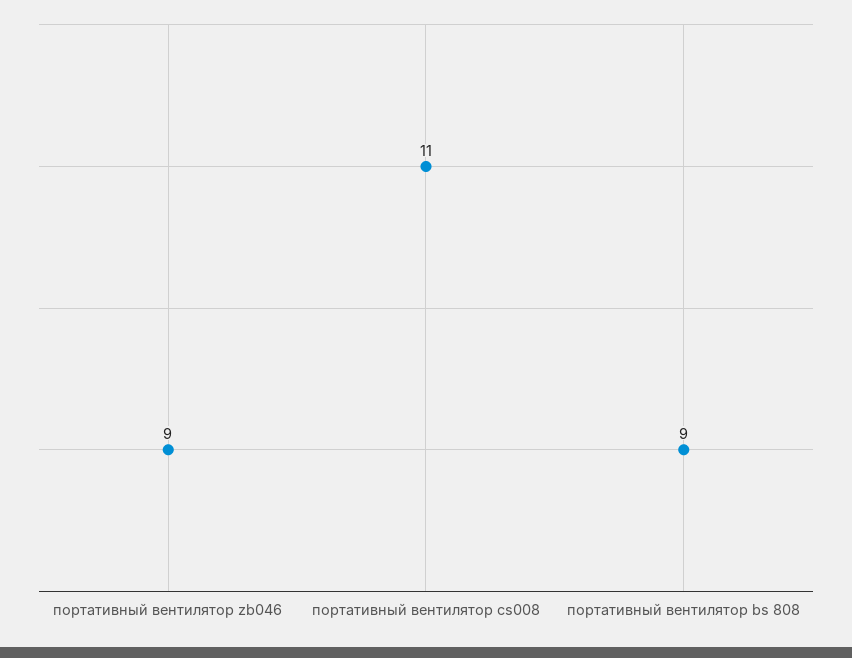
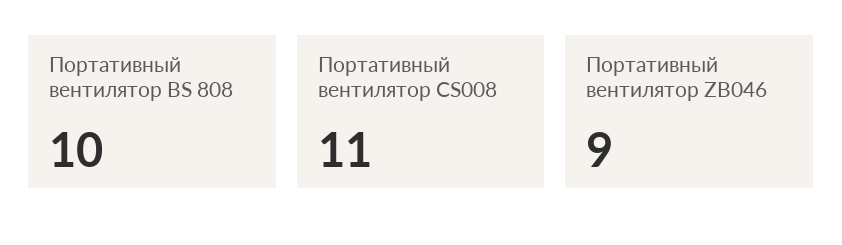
  {
    "портативный вентилятор zb046": 9,
    "портативный вентилятор cs008": 11,
-   "портативный вентилятор bs 808": 9
+   "портативный вентилятор bs 808": 10
  }

